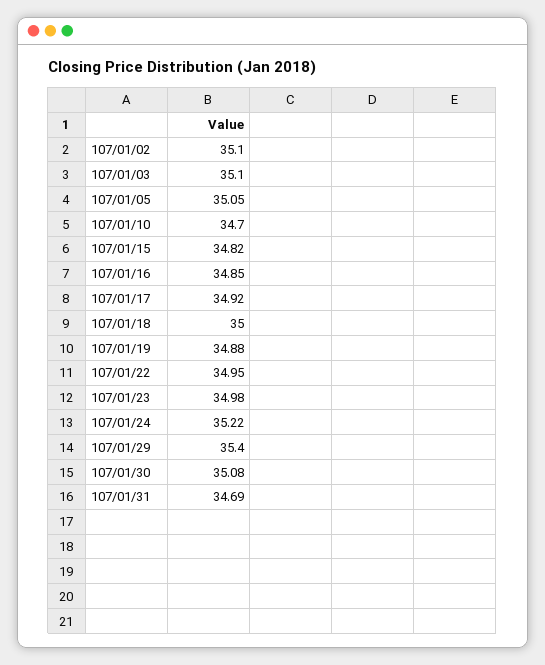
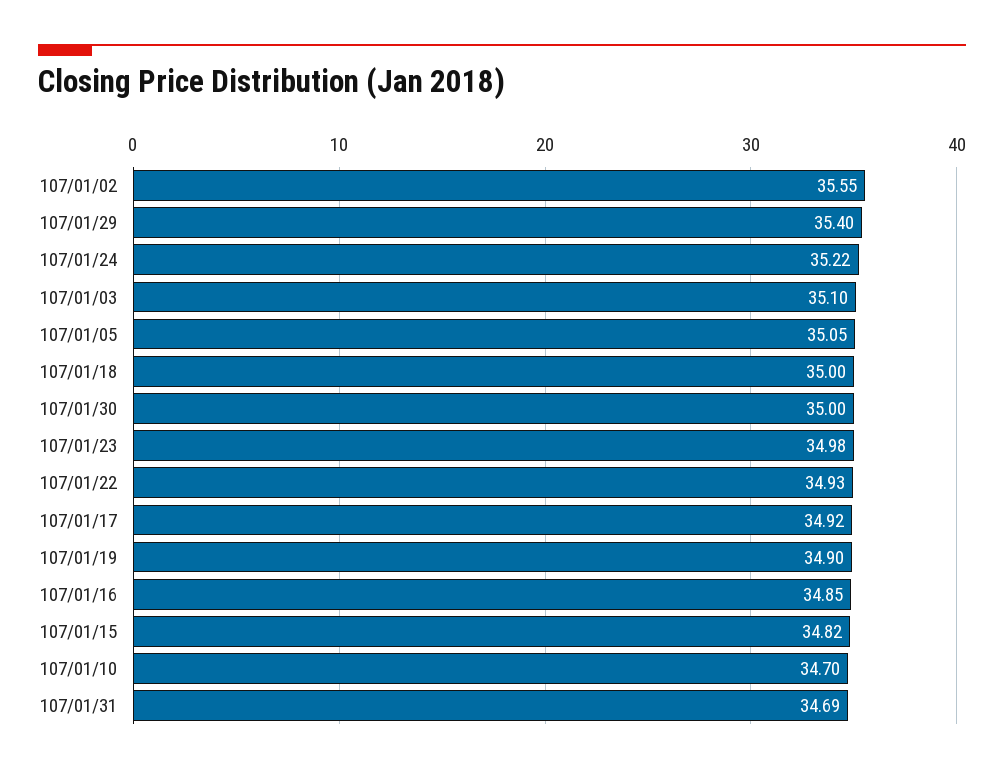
  {
-   "107/01/02": 35.1,
+   "107/01/02": 35.55,
    "107/01/03": 35.1,
    "107/01/05": 35.05,
    "107/01/10": 34.7,
    "107/01/15": 34.82,
    "107/01/16": 34.85,
    "107/01/17": 34.92,
    "107/01/18": 35,
-   "107/01/19": 34.88,
+   "107/01/19": 34.9,
-   "107/01/22": 34.95,
+   "107/01/22": 34.93,
    "107/01/23": 34.98,
    "107/01/24": 35.22,
    "107/01/29": 35.4,
-   "107/01/30": 35.08,
+   "107/01/30": 35,
    "107/01/31": 34.69
  }

